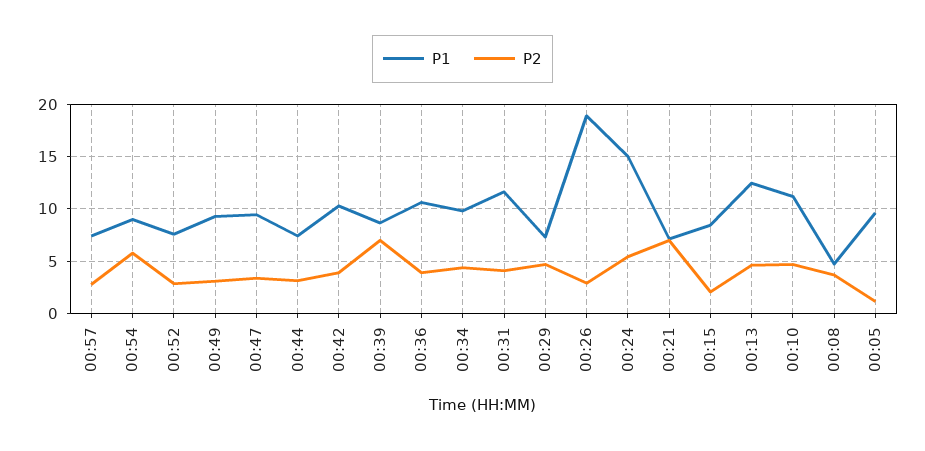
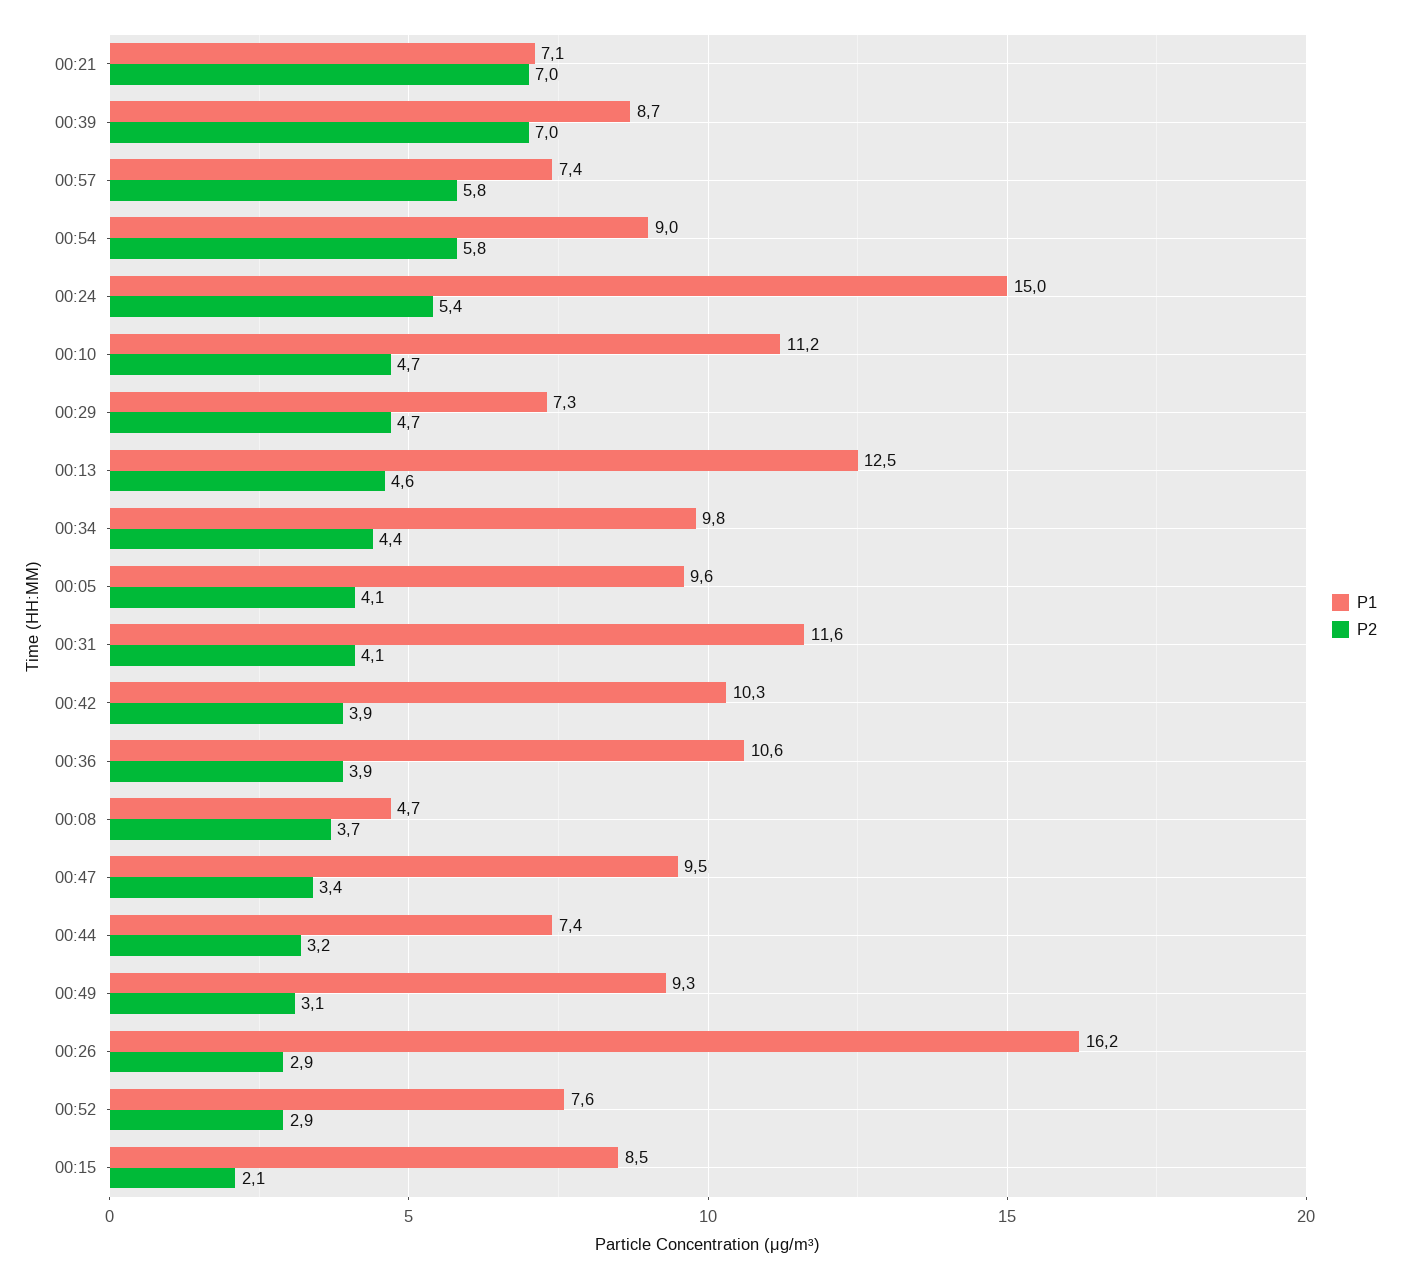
  {
    "P1": {
      "00:57": 7.4,
      "00:54": 9,
      "00:52": 7.6,
      "00:49": 9.3,
      "00:47": 9.5,
      "00:44": 7.4,
      "00:42": 10.3,
      "00:39": 8.7,
      "00:36": 10.6,
      "00:34": 9.8,
      "00:31": 11.6,
      "00:29": 7.3,
-     "00:26": 19,
+     "00:26": 16.2,
      "00:24": 15,
      "00:21": 7.1,
      "00:15": 8.5,
      "00:13": 12.5,
      "00:10": 11.2,
      "00:08": 4.7,
      "00:05": 9.6
    },
    "P2": {
-     "00:57": 3,
+     "00:57": 5.8,
      "00:54": 5.8,
      "00:52": 2.9,
      "00:49": 3.1,
      "00:47": 3.4,
      "00:44": 3.2,
      "00:42": 3.9,
      "00:39": 7,
      "00:36": 3.9,
      "00:34": 4.4,
      "00:31": 4.1,
      "00:29": 4.7,
      "00:26": 2.9,
      "00:24": 5.4,
      "00:21": 7,
      "00:15": 2.1,
      "00:13": 4.6,
      "00:10": 4.7,
      "00:08": 3.7,
-     "00:05": 1
+     "00:05": 4.1
    }
  }

